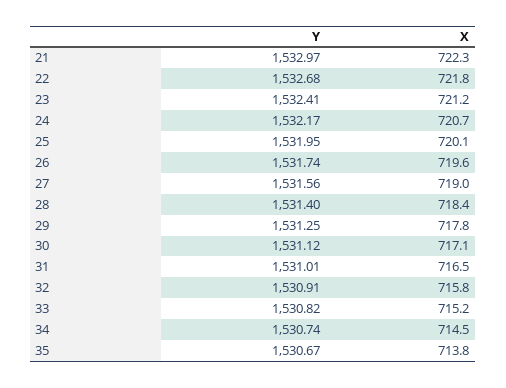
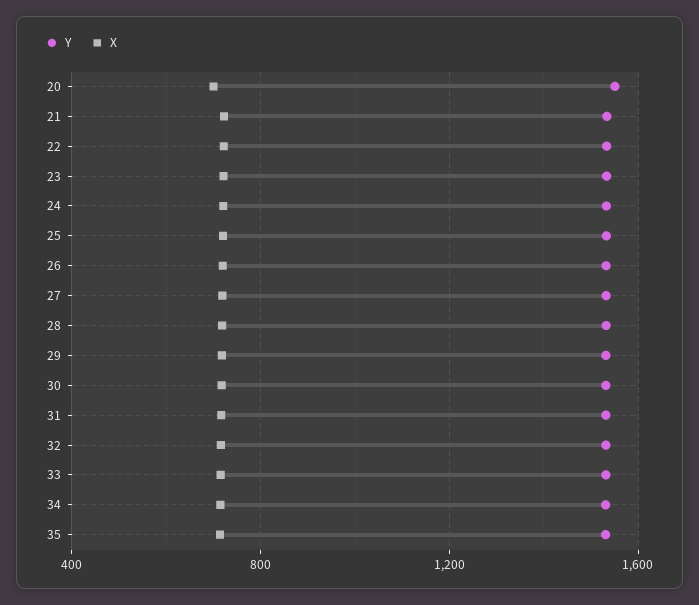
  {
    "Y": {
      "21": 1532.97,
      "22": 1532.68,
      "23": 1532.41,
      "24": 1532.17,
      "25": 1531.95,
      "26": 1531.74,
      "27": 1531.56,
      "28": 1531.4,
      "29": 1531.25,
      "30": 1531.12,
      "31": 1531.01,
      "32": 1530.91,
      "33": 1530.82,
      "34": 1530.74,
-     "35": 1530.67
+     "35": 1530.67,
+     "20": 1550
    },
    "X": {
      "21": 722.3,
      "22": 721.8,
      "23": 721.2,
      "24": 720.7,
      "25": 720.1,
      "26": 719.6,
      "27": 719,
      "28": 718.4,
      "29": 717.8,
      "30": 717.1,
      "31": 716.5,
      "32": 715.8,
      "33": 715.2,
      "34": 714.5,
-     "35": 713.8
+     "35": 713.8,
+     "20": 700
    }
  }

